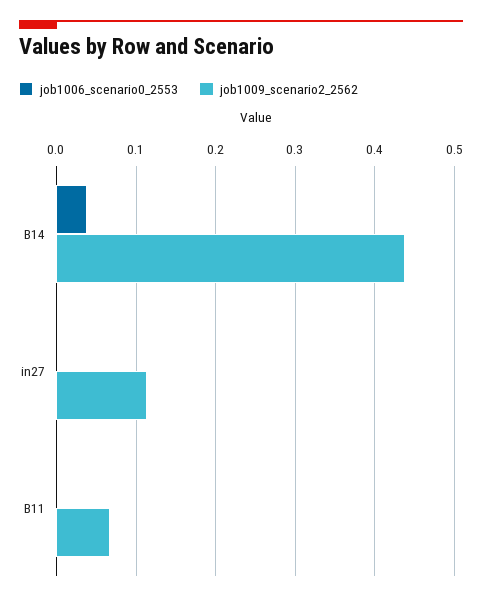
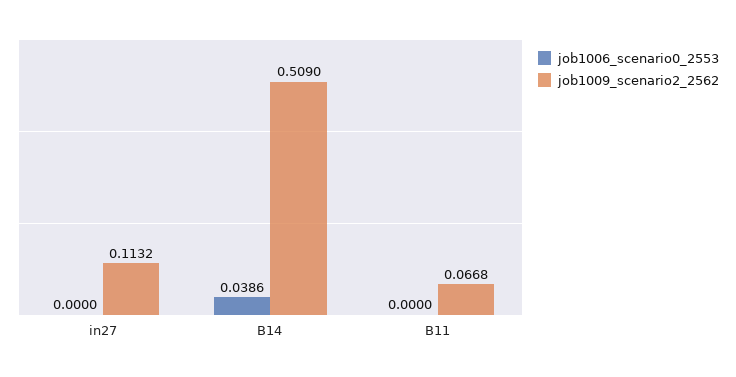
  {
    "job1006_scenario0_2553": {
      "B14": 0.0386,
      "in27": 0,
      "B11": 0
    },
    "job1009_scenario2_2562": {
-     "B14": 0.44,
+     "B14": 0.509,
      "in27": 0.1132,
      "B11": 0.0668
    }
  }

